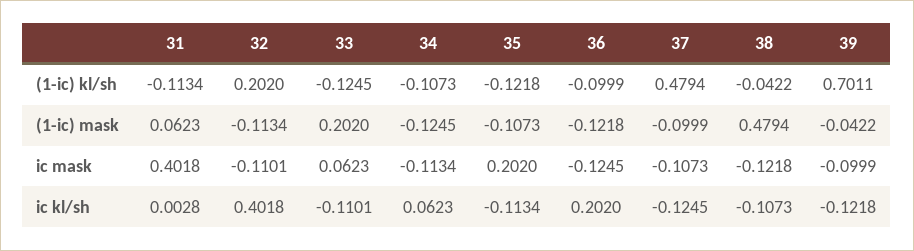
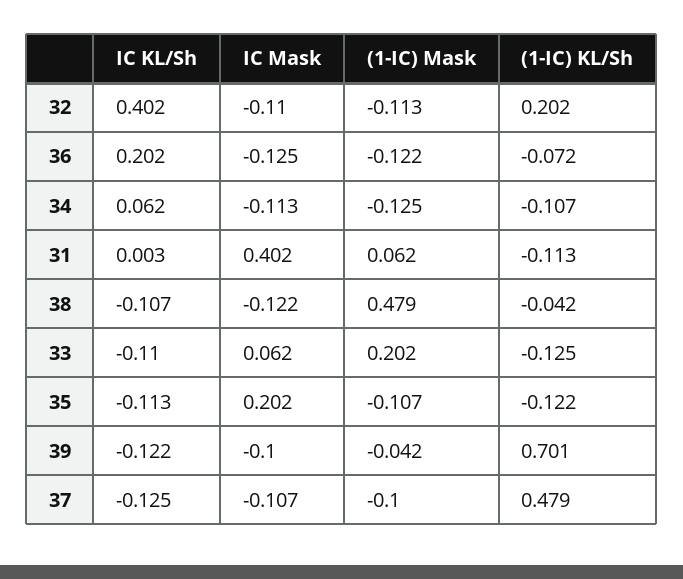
  {
    "31": {
      "(1-ic) kl/sh": -0.1134,
      "(1-ic) mask": 0.0623,
      "ic mask": 0.4018,
      "ic kl/sh": 0.0028
    },
    "32": {
      "(1-ic) kl/sh": 0.202,
      "(1-ic) mask": -0.1134,
      "ic mask": -0.1101,
      "ic kl/sh": 0.4018
    },
    "33": {
      "(1-ic) kl/sh": -0.1245,
      "(1-ic) mask": 0.202,
      "ic mask": 0.0623,
      "ic kl/sh": -0.1101
    },
    "34": {
      "(1-ic) kl/sh": -0.1073,
      "(1-ic) mask": -0.1245,
      "ic mask": -0.1134,
      "ic kl/sh": 0.0623
    },
    "35": {
      "(1-ic) kl/sh": -0.1218,
      "(1-ic) mask": -0.1073,
      "ic mask": 0.202,
      "ic kl/sh": -0.1134
    },
    "36": {
-     "(1-ic) kl/sh": -0.0999,
+     "(1-ic) kl/sh": -0.072,
      "(1-ic) mask": -0.1218,
      "ic mask": -0.1245,
      "ic kl/sh": 0.202
    },
    "37": {
      "(1-ic) kl/sh": 0.4794,
      "(1-ic) mask": -0.0999,
      "ic mask": -0.1073,
      "ic kl/sh": -0.1245
    },
    "38": {
      "(1-ic) kl/sh": -0.0422,
      "(1-ic) mask": 0.4794,
      "ic mask": -0.1218,
      "ic kl/sh": -0.1073
    },
    "39": {
      "(1-ic) kl/sh": 0.7011,
      "(1-ic) mask": -0.0422,
      "ic mask": -0.0999,
      "ic kl/sh": -0.1218
    }
  }

